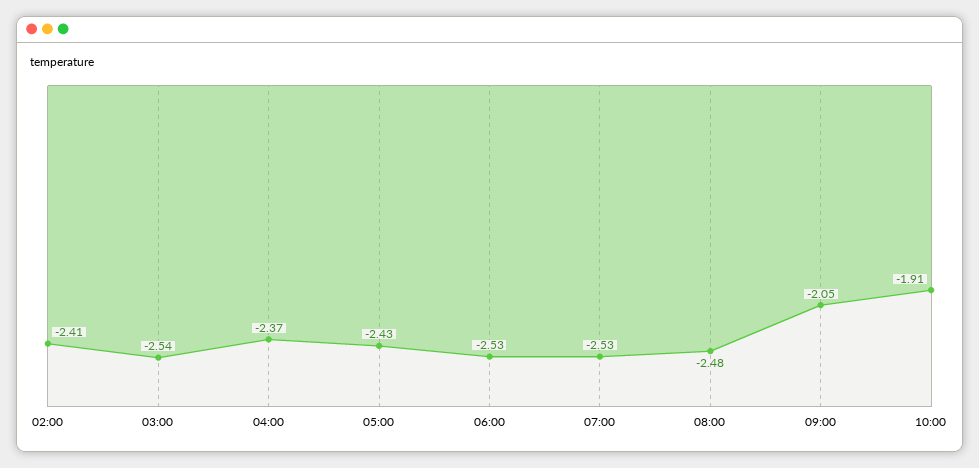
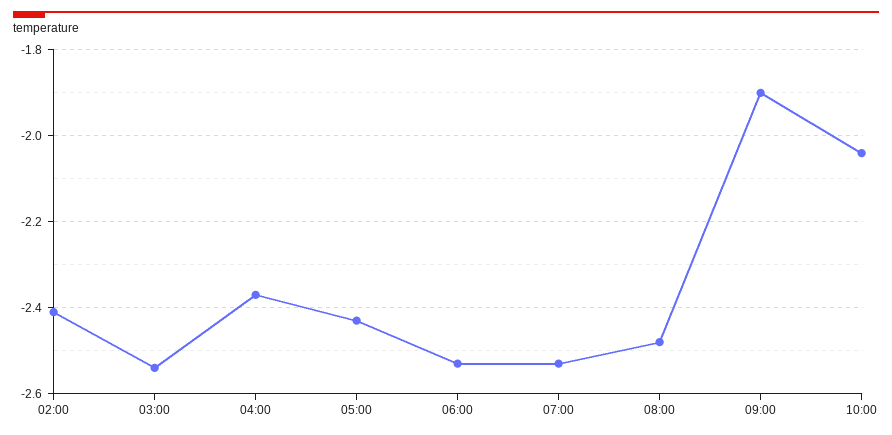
  {
    "02:00": -2.41,
    "03:00": -2.54,
    "04:00": -2.37,
    "05:00": -2.43,
    "06:00": -2.53,
    "07:00": -2.53,
    "08:00": -2.48,
-   "09:00": -2.05,
+   "09:00": -1.9,
-   "10:00": -1.91
+   "10:00": -2.05
  }

